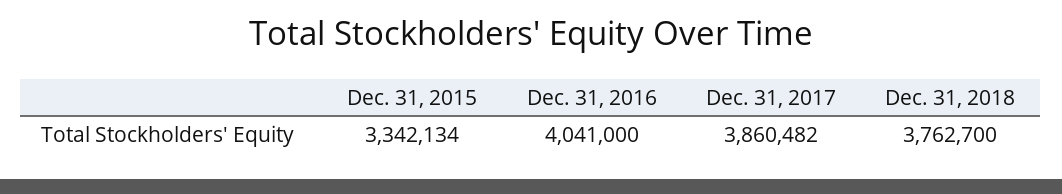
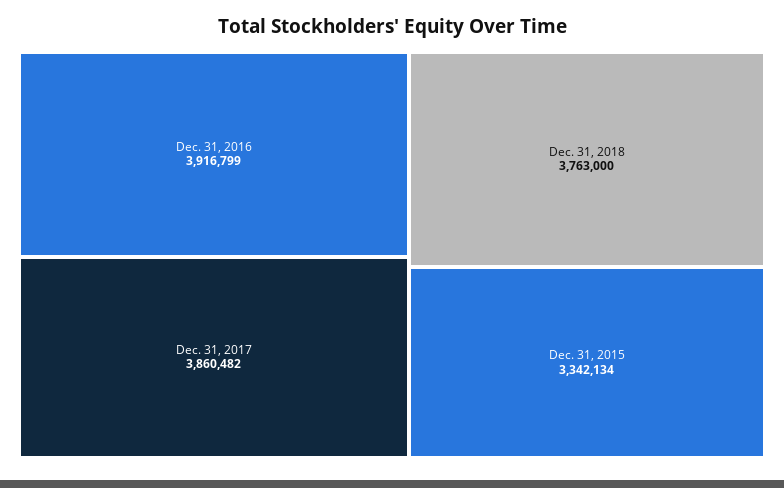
  {
    "Dec. 31, 2015": 3342134,
-   "Dec. 31, 2016": 4041000,
+   "Dec. 31, 2016": 3916799,
    "Dec. 31, 2017": 3860482,
-   "Dec. 31, 2018": 3762700
+   "Dec. 31, 2018": 3763000
  }

